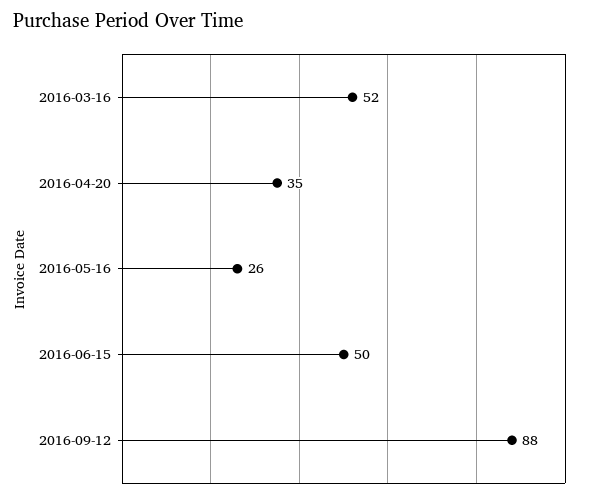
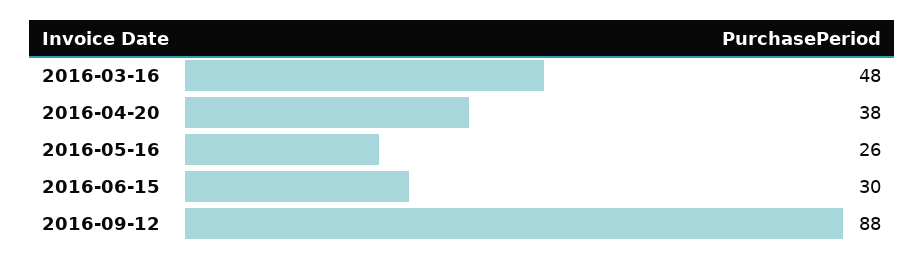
  {
-   "2016-03-16": 52,
+   "2016-03-16": 48,
-   "2016-04-20": 35,
+   "2016-04-20": 38,
    "2016-05-16": 26,
-   "2016-06-15": 50,
+   "2016-06-15": 30,
    "2016-09-12": 88
  }

